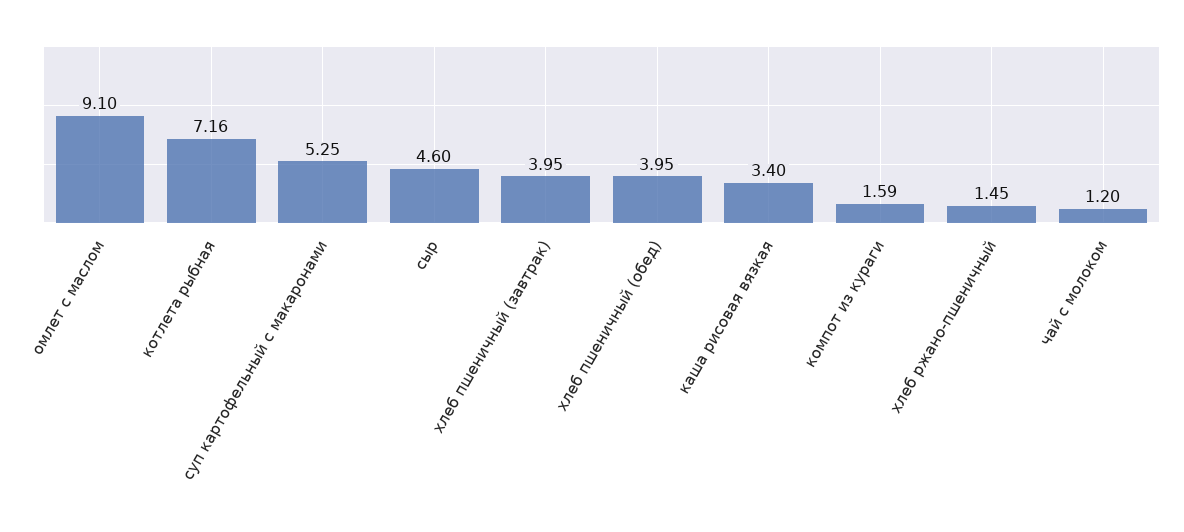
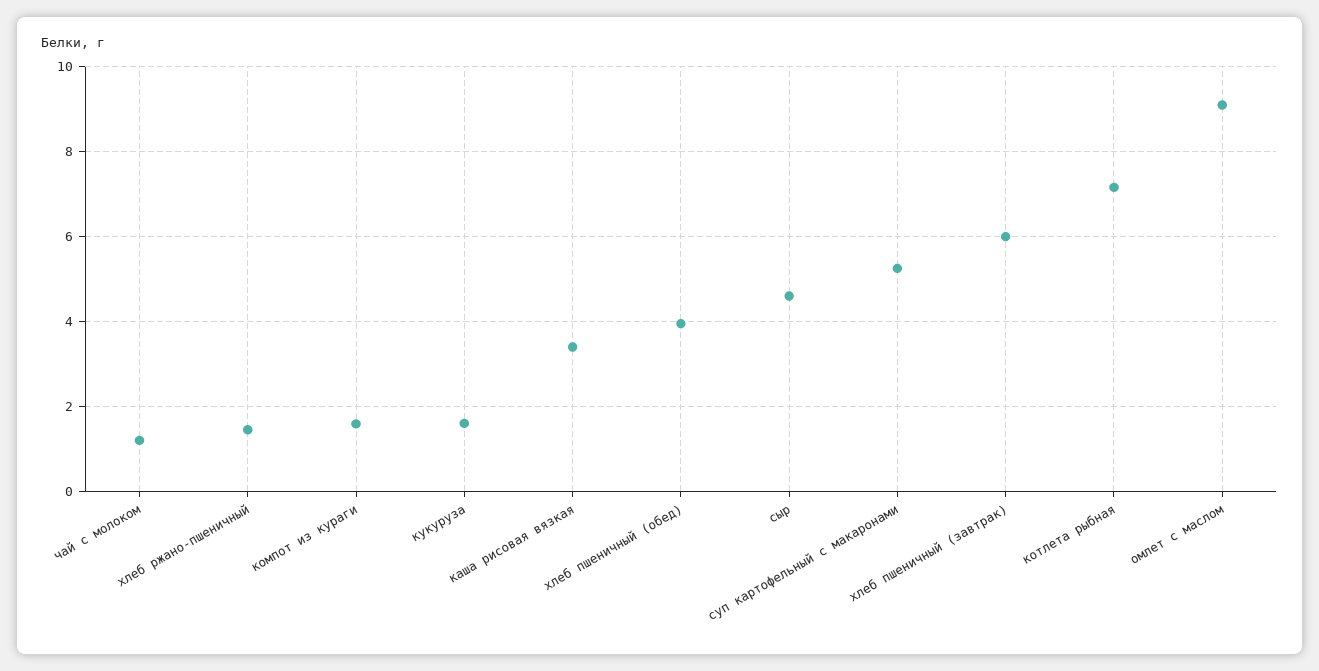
  {
    "омлет с маслом": 9.1,
    "котлета рыбная": 7.16,
    "суп картофельный с макаронами": 5.25,
    "сыр": 4.6,
-   "хлеб пшеничный (завтрак)": 3.95,
+   "хлеб пшеничный (завтрак)": 6,
    "хлеб пшеничный (обед)": 3.95,
    "каша рисовая вязкая": 3.4,
    "компот из кураги": 1.59,
    "хлеб ржано-пшеничный": 1.45,
-   "чай с молоком": 1.2
+   "чай с молоком": 1.2,
+   "кукуруза": 1.6
  }

